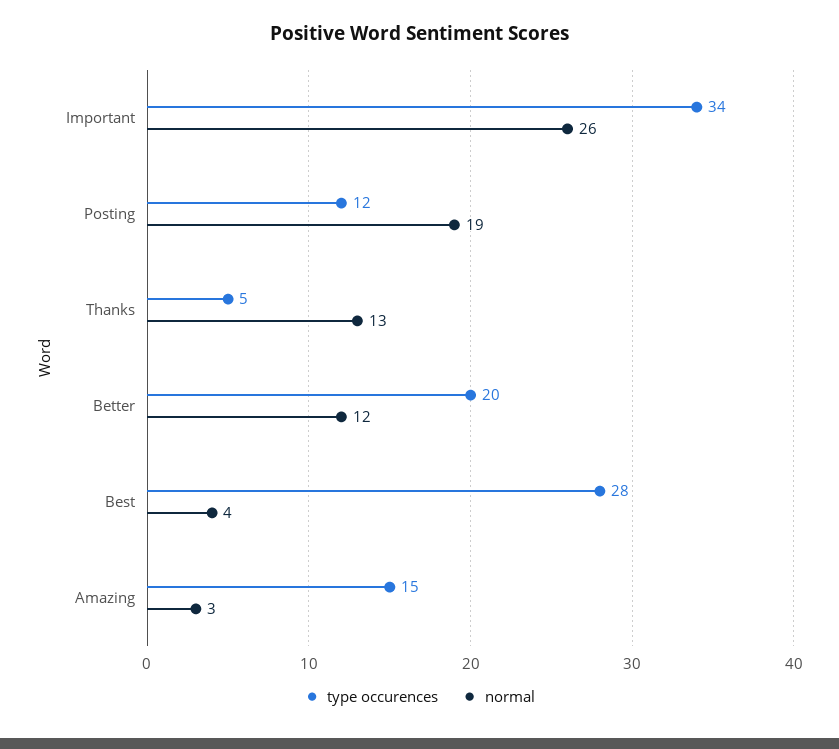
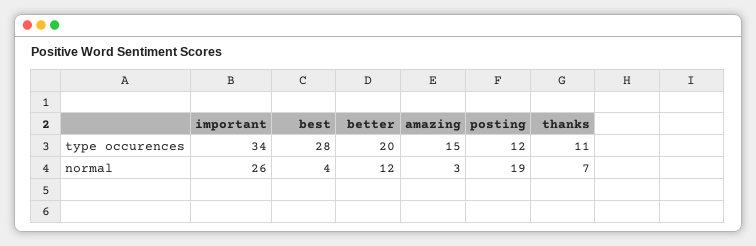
  {
    "type occurences": {
      "Important": 34,
      "Posting": 12,
-     "Thanks": 5,
+     "Thanks": 11,
      "Better": 20,
      "Best": 28,
      "Amazing": 15
    },
    "normal": {
      "Important": 26,
      "Posting": 19,
-     "Thanks": 13,
+     "Thanks": 7,
      "Better": 12,
      "Best": 4,
      "Amazing": 3
    }
  }

